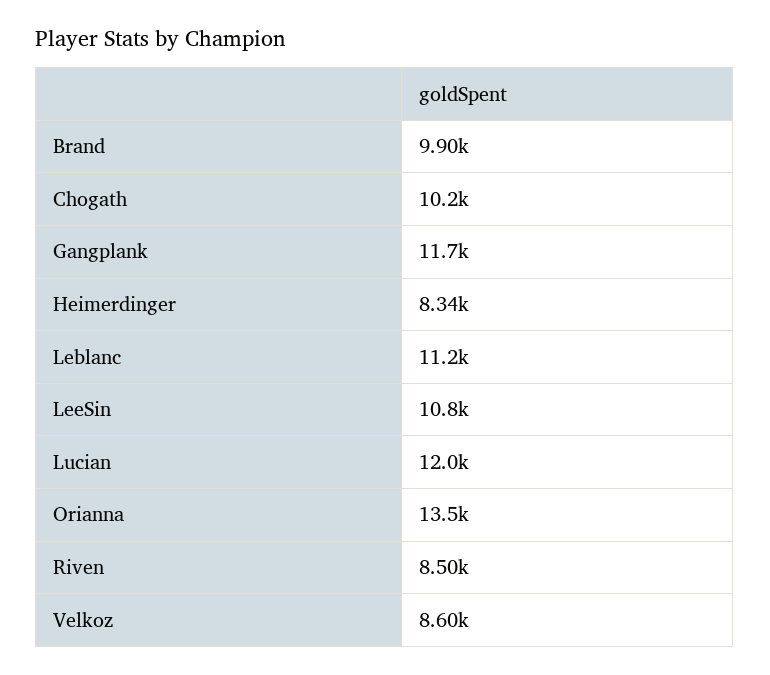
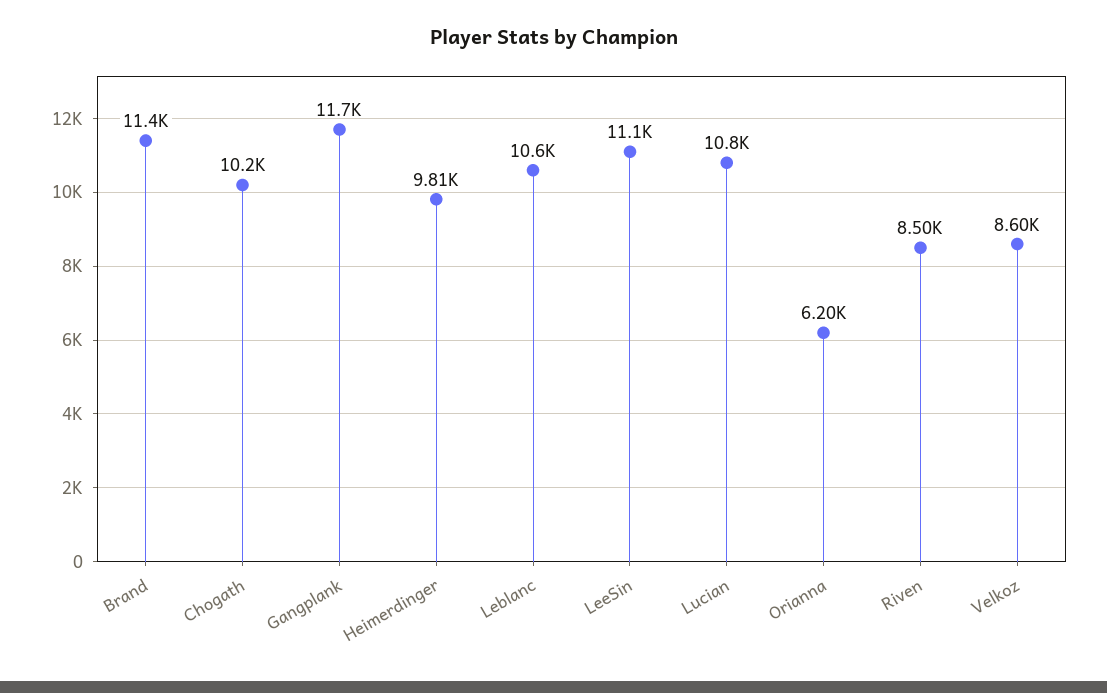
  {
-   "Brand": 9900,
+   "Brand": 11400,
    "Chogath": 10200,
    "Gangplank": 11700,
-   "Heimerdinger": 8340,
+   "Heimerdinger": 9810,
-   "Leblanc": 11200,
+   "Leblanc": 10600,
-   "LeeSin": 10800,
+   "LeeSin": 11100,
-   "Lucian": 12000,
+   "Lucian": 10800,
-   "Orianna": 13500,
+   "Orianna": 6200,
    "Riven": 8500,
    "Velkoz": 8600
  }

